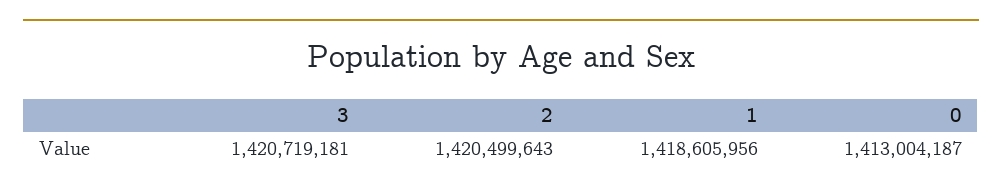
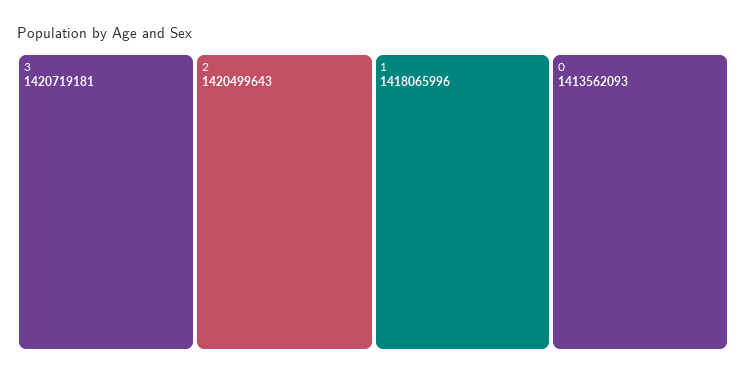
  {
    "3": 1420719181,
    "2": 1420499643,
-   "1": 1418605956,
+   "1": 1418065996,
-   "0": 1413004187
+   "0": 1413562093
  }

